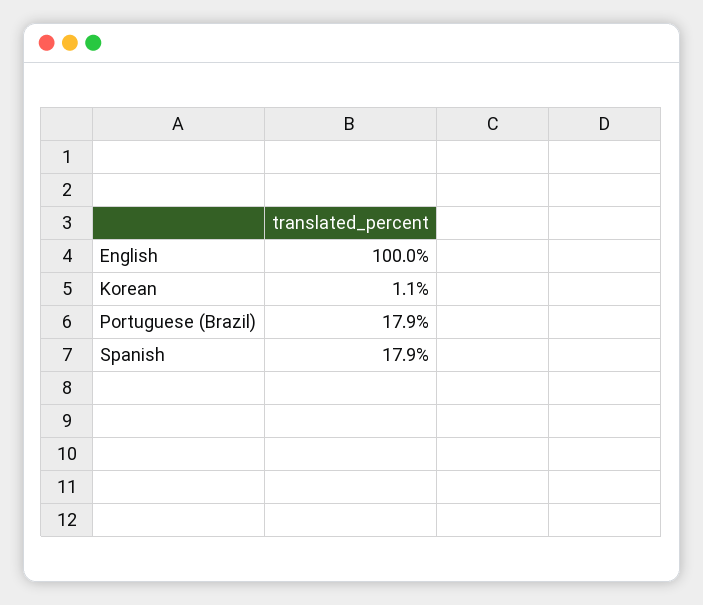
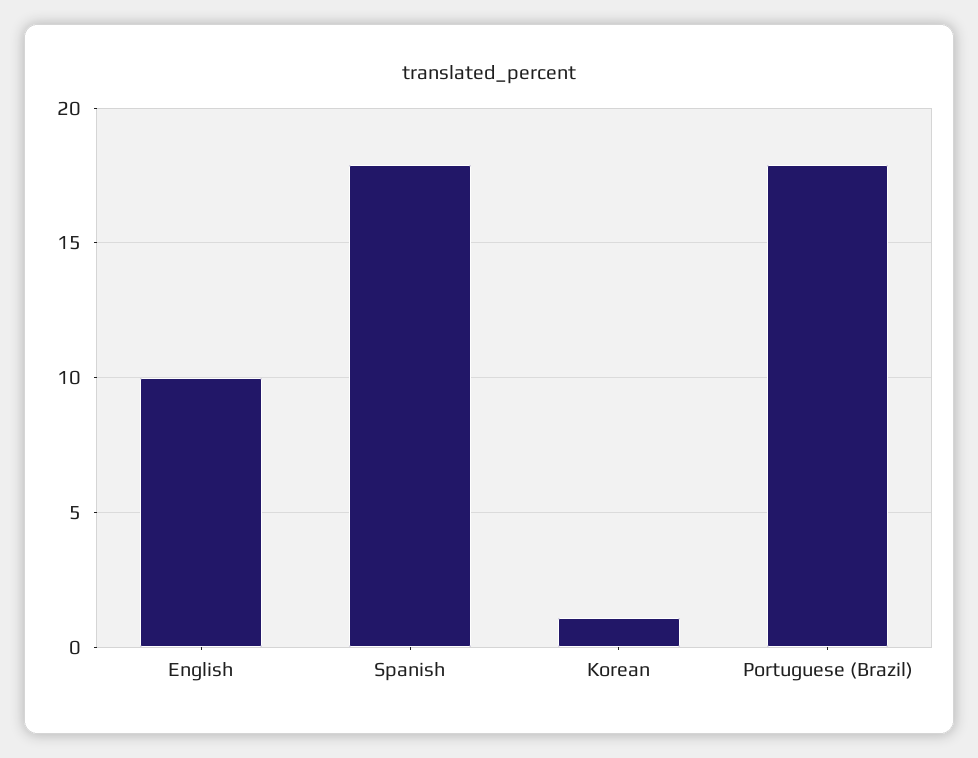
  {
-   "English": 100,
+   "English": 10,
    "Korean": 1.1,
    "Portuguese (Brazil)": 17.9,
    "Spanish": 17.9
  }

